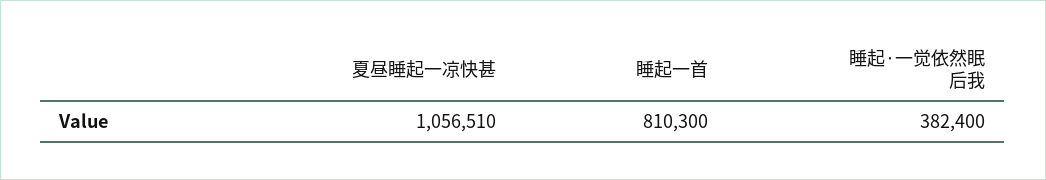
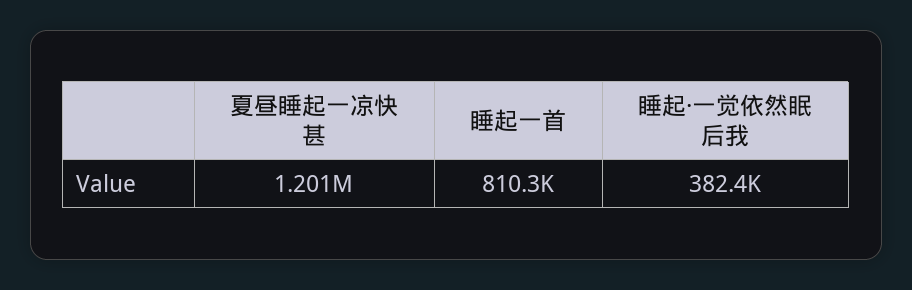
  {
-   "夏昼睡起一凉快甚": 1056510,
+   "夏昼睡起一凉快甚": 1201000,
    "睡起一首": 810300,
    "睡起·一觉依然眠后我": 382400
  }

